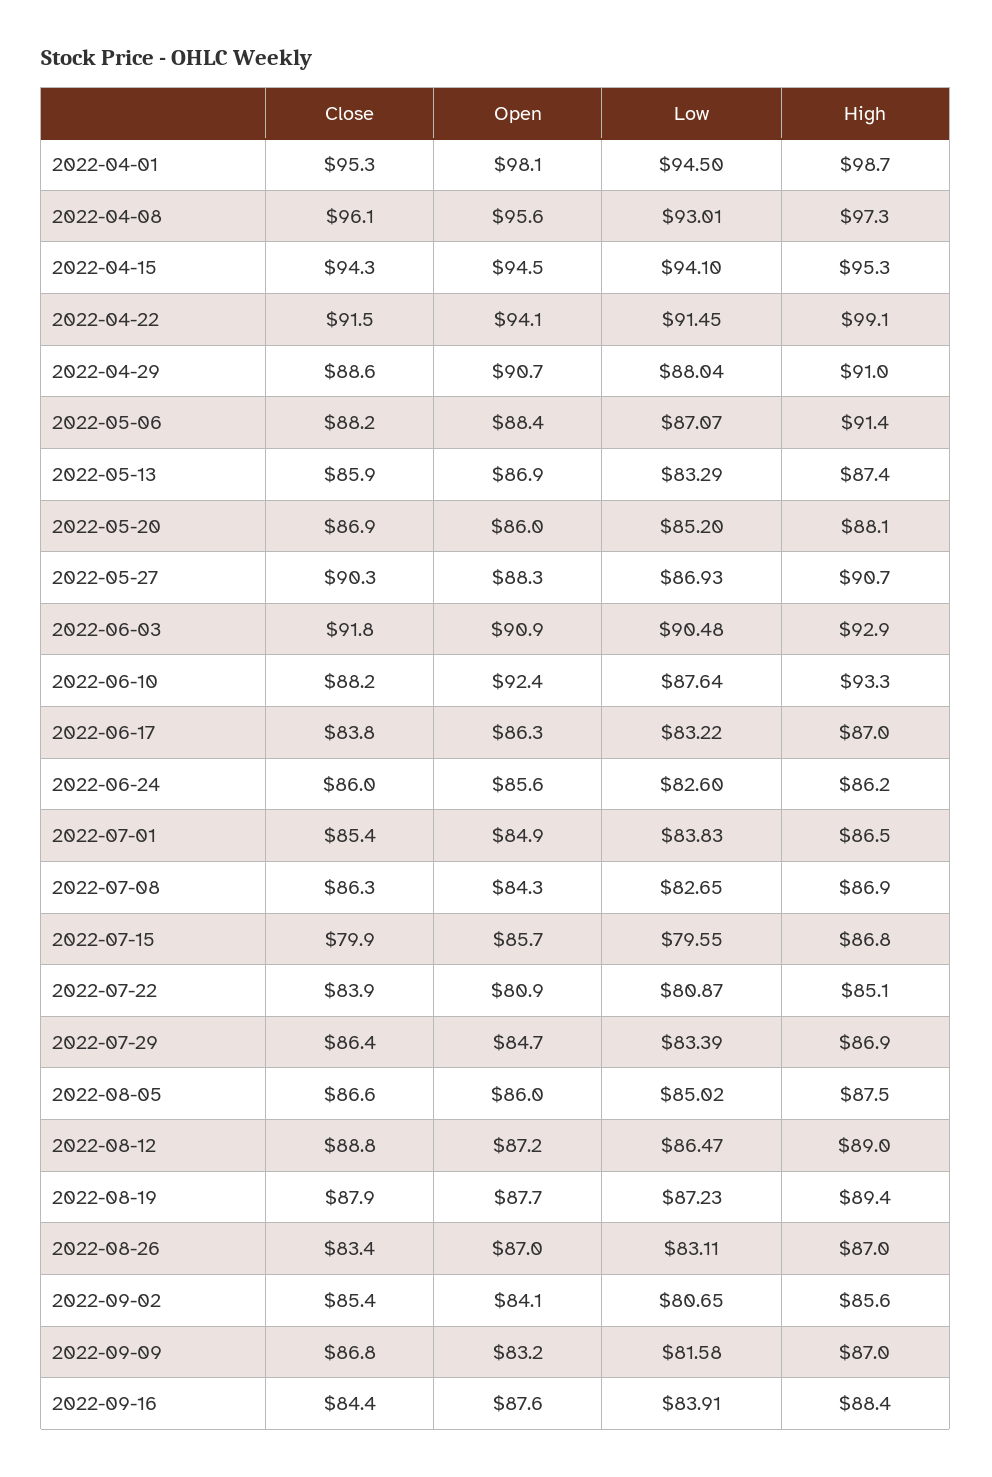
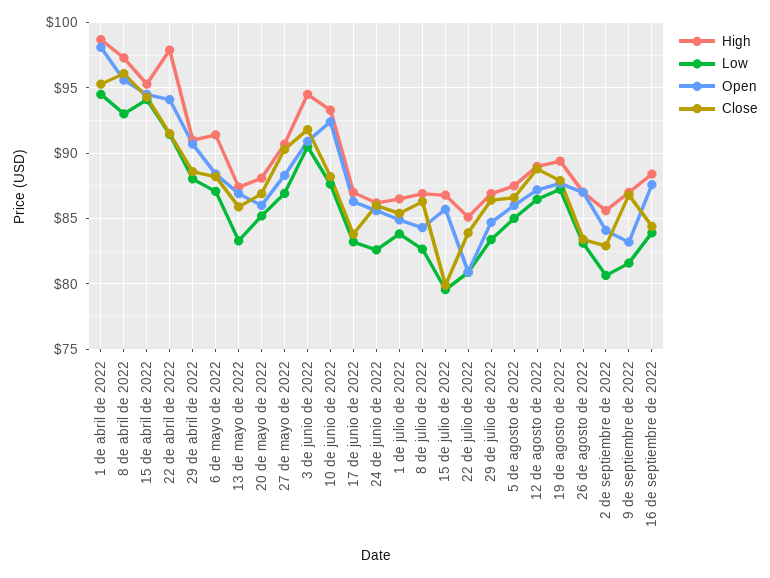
  {
    "Close": {
      "2022-04-01": 95.3,
      "2022-04-08": 96.1,
      "2022-04-15": 94.3,
      "2022-04-22": 91.5,
      "2022-04-29": 88.6,
      "2022-05-06": 88.2,
      "2022-05-13": 85.9,
      "2022-05-20": 86.9,
      "2022-05-27": 90.3,
      "2022-06-03": 91.8,
      "2022-06-10": 88.2,
      "2022-06-17": 83.8,
      "2022-06-24": 86,
      "2022-07-01": 85.4,
      "2022-07-08": 86.3,
      "2022-07-15": 79.9,
      "2022-07-22": 83.9,
      "2022-07-29": 86.4,
      "2022-08-05": 86.6,
      "2022-08-12": 88.8,
      "2022-08-19": 87.9,
      "2022-08-26": 83.4,
-     "2022-09-02": 85.4,
+     "2022-09-02": 83,
      "2022-09-09": 86.8,
      "2022-09-16": 84.4
    },
    "Open": {
      "2022-04-01": 98.1,
      "2022-04-08": 95.6,
      "2022-04-15": 94.5,
      "2022-04-22": 94.1,
      "2022-04-29": 90.7,
      "2022-05-06": 88.4,
      "2022-05-13": 86.9,
      "2022-05-20": 86,
      "2022-05-27": 88.3,
      "2022-06-03": 90.9,
      "2022-06-10": 92.4,
      "2022-06-17": 86.3,
      "2022-06-24": 85.6,
      "2022-07-01": 84.9,
      "2022-07-08": 84.3,
      "2022-07-15": 85.7,
      "2022-07-22": 80.9,
      "2022-07-29": 84.7,
      "2022-08-05": 86,
      "2022-08-12": 87.2,
      "2022-08-19": 87.7,
      "2022-08-26": 87,
      "2022-09-02": 84.1,
      "2022-09-09": 83.2,
      "2022-09-16": 87.6
    },
    "Low": {
      "2022-04-01": 94.5,
      "2022-04-08": 93.01,
      "2022-04-15": 94.1,
      "2022-04-22": 91.45,
      "2022-04-29": 88.04,
      "2022-05-06": 87.07,
      "2022-05-13": 83.29,
      "2022-05-20": 85.2,
      "2022-05-27": 86.93,
      "2022-06-03": 90.48,
      "2022-06-10": 87.64,
      "2022-06-17": 83.22,
      "2022-06-24": 82.6,
      "2022-07-01": 83.83,
      "2022-07-08": 82.65,
      "2022-07-15": 79.55,
      "2022-07-22": 80.87,
      "2022-07-29": 83.39,
      "2022-08-05": 85.02,
      "2022-08-12": 86.47,
      "2022-08-19": 87.23,
      "2022-08-26": 83.11,
      "2022-09-02": 80.65,
      "2022-09-09": 81.58,
      "2022-09-16": 83.91
    },
    "High": {
      "2022-04-01": 98.7,
      "2022-04-08": 97.3,
      "2022-04-15": 95.3,
-     "2022-04-22": 99.1,
+     "2022-04-22": 98,
      "2022-04-29": 91,
      "2022-05-06": 91.4,
      "2022-05-13": 87.4,
      "2022-05-20": 88.1,
      "2022-05-27": 90.7,
-     "2022-06-03": 92.9,
+     "2022-06-03": 94.5,
      "2022-06-10": 93.3,
      "2022-06-17": 87,
      "2022-06-24": 86.2,
      "2022-07-01": 86.5,
      "2022-07-08": 86.9,
      "2022-07-15": 86.8,
      "2022-07-22": 85.1,
      "2022-07-29": 86.9,
      "2022-08-05": 87.5,
      "2022-08-12": 89,
      "2022-08-19": 89.4,
      "2022-08-26": 87,
      "2022-09-02": 85.6,
      "2022-09-09": 87,
      "2022-09-16": 88.4
    }
  }

